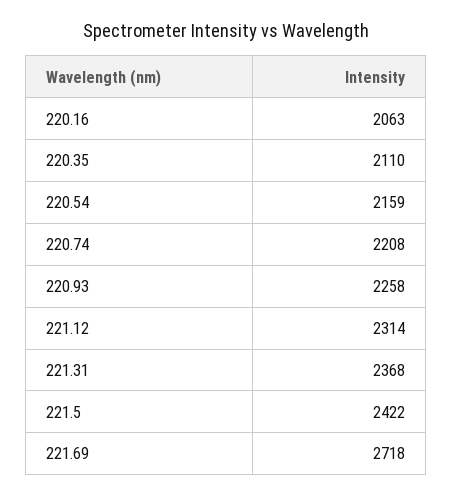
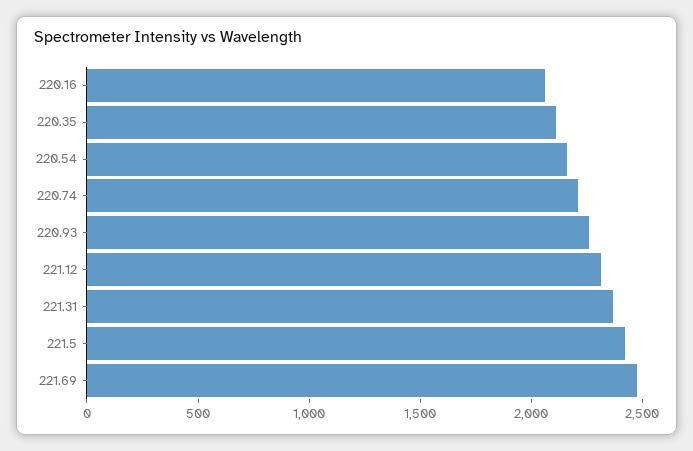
  {
    "220.16": 2063,
    "220.35": 2110,
    "220.54": 2159,
    "220.74": 2208,
    "220.93": 2258,
    "221.12": 2314,
    "221.31": 2368,
    "221.5": 2422,
-   "221.69": 2718
+   "221.69": 2500
  }

